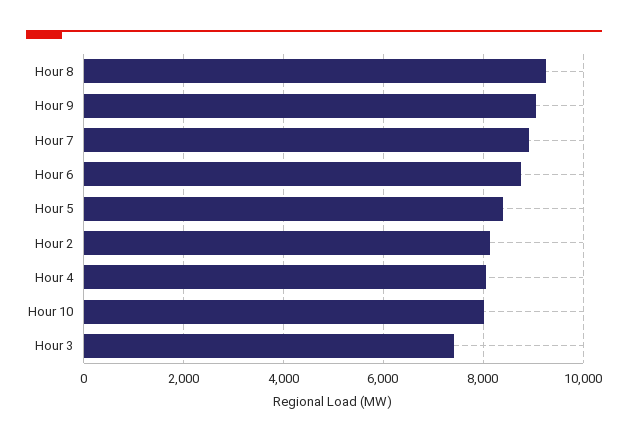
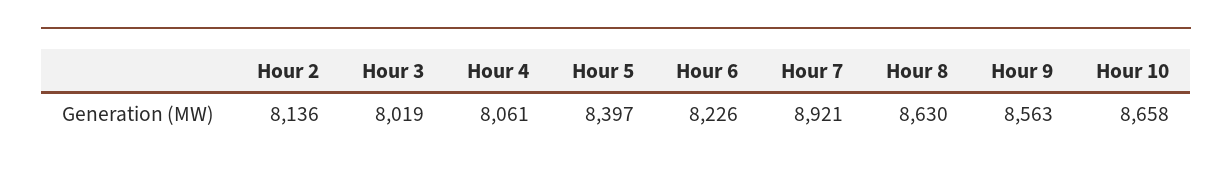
  {
-   "Hour 8": 9200,
+   "Hour 8": 8630,
-   "Hour 9": 9000,
+   "Hour 9": 8563,
    "Hour 7": 8921,
-   "Hour 6": 8800,
+   "Hour 6": 8226,
    "Hour 5": 8397,
    "Hour 2": 8136,
    "Hour 4": 8061,
-   "Hour 10": 8000,
+   "Hour 10": 8658,
-   "Hour 3": 7400
+   "Hour 3": 8019
  }

